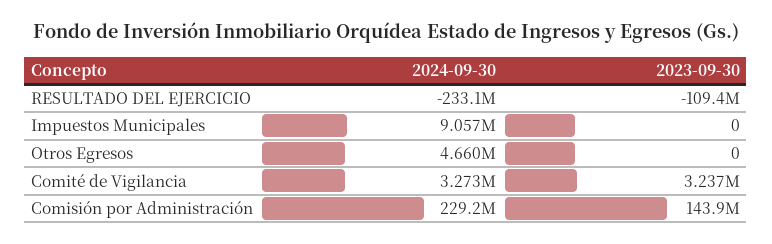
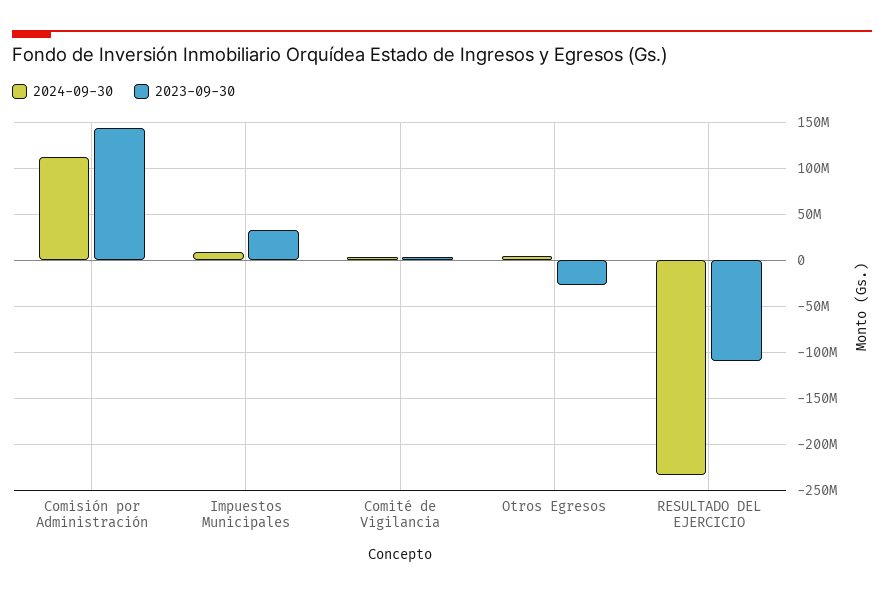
  {
    "2024-09-30": {
      "RESULTADO DEL EJERCICIO": -233100000,
      "Impuestos Municipales": 9057000,
      "Otros Egresos": 4660000,
      "Comité de Vigilancia": 3273000,
-     "Comisión por Administración": 229200000
+     "Comisión por Administración": 110000000
    },
    "2023-09-30": {
      "RESULTADO DEL EJERCICIO": -109400000,
-     "Impuestos Municipales": 0,
+     "Impuestos Municipales": 30000000,
-     "Otros Egresos": 0,
+     "Otros Egresos": -30000000,
      "Comité de Vigilancia": 3237000,
      "Comisión por Administración": 143900000
    }
  }

